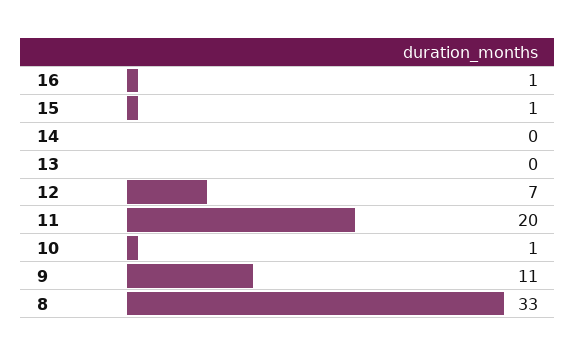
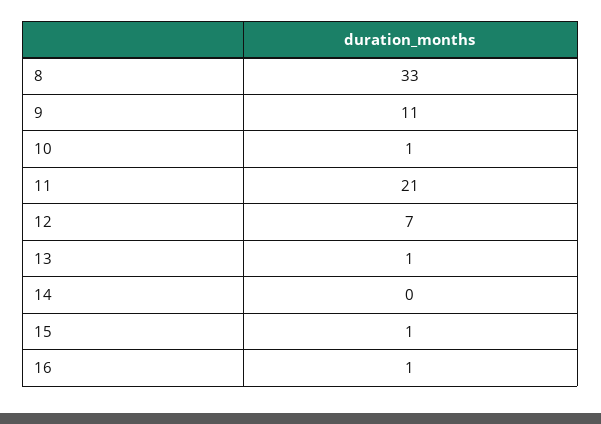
  {
    "16": 1,
    "15": 1,
    "14": 0,
-   "13": 0,
+   "13": 1,
    "12": 7,
-   "11": 20,
+   "11": 21,
    "10": 1,
    "9": 11,
    "8": 33
  }

